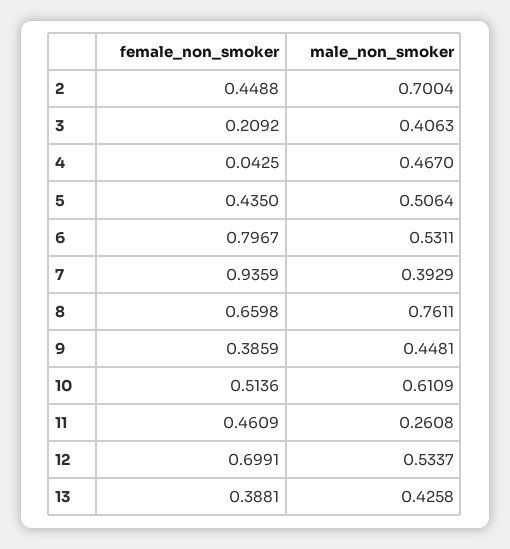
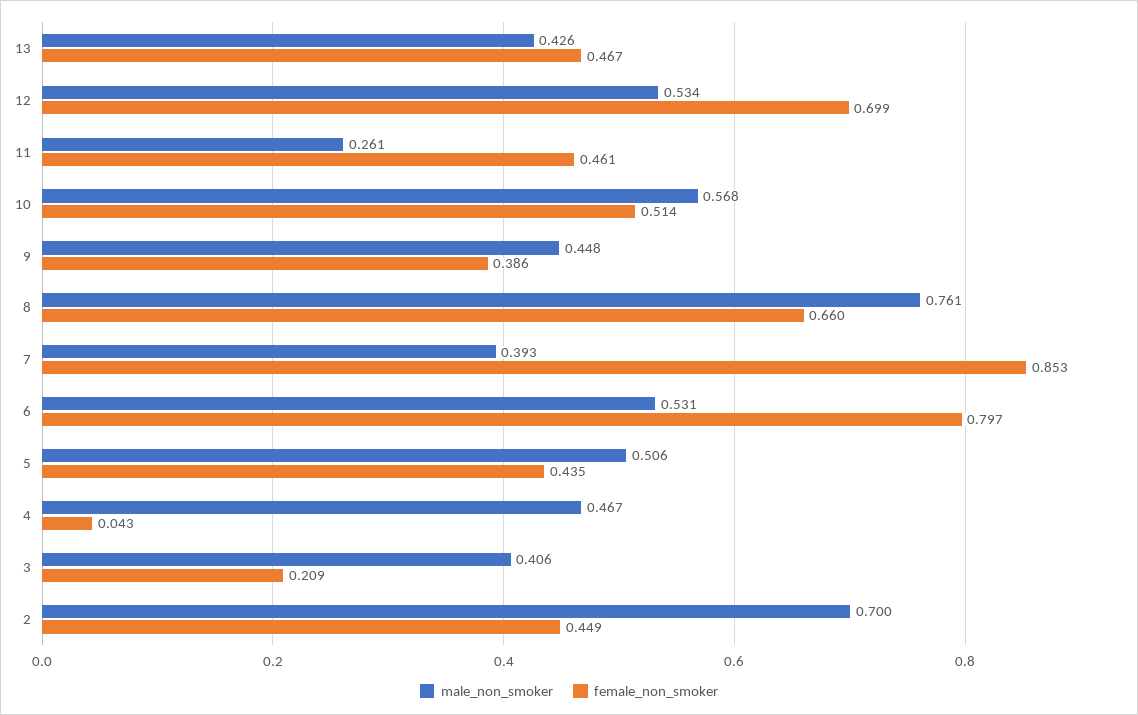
  {
    "female_non_smoker": {
      "2": 0.4488,
      "3": 0.2092,
      "4": 0.0425,
      "5": 0.435,
      "6": 0.7967,
-     "7": 0.9359,
+     "7": 0.853,
      "8": 0.6598,
      "9": 0.3859,
      "10": 0.5136,
      "11": 0.4609,
      "12": 0.6991,
-     "13": 0.3881
+     "13": 0.467
    },
    "male_non_smoker": {
      "2": 0.7004,
      "3": 0.4063,
      "4": 0.467,
      "5": 0.5064,
      "6": 0.5311,
      "7": 0.3929,
      "8": 0.7611,
      "9": 0.4481,
-     "10": 0.6109,
+     "10": 0.568,
      "11": 0.2608,
      "12": 0.5337,
      "13": 0.4258
    }
  }

